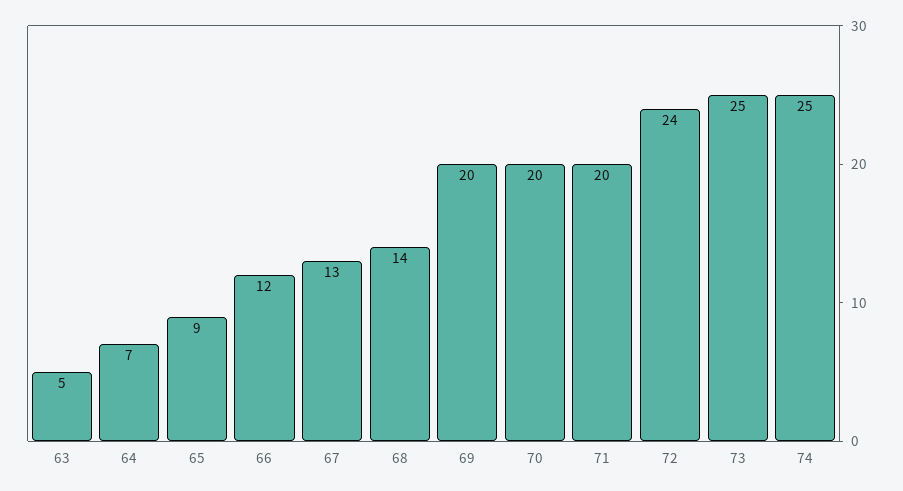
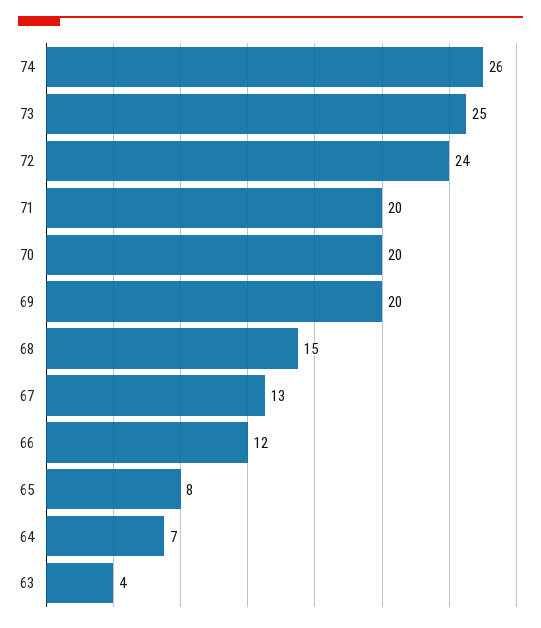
  {
-   "63": 5,
+   "63": 4,
    "64": 7,
-   "65": 9,
+   "65": 8,
    "66": 12,
    "67": 13,
-   "68": 14,
+   "68": 15,
    "69": 20,
    "70": 20,
    "71": 20,
    "72": 24,
    "73": 25,
-   "74": 25
+   "74": 26
  }

